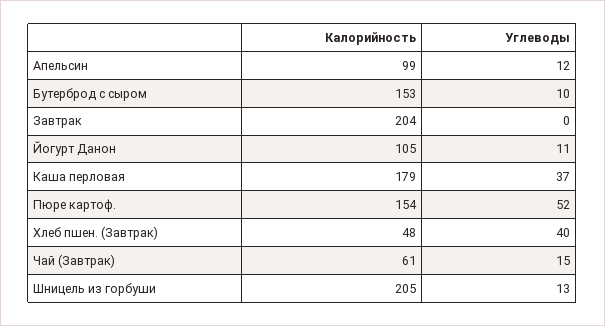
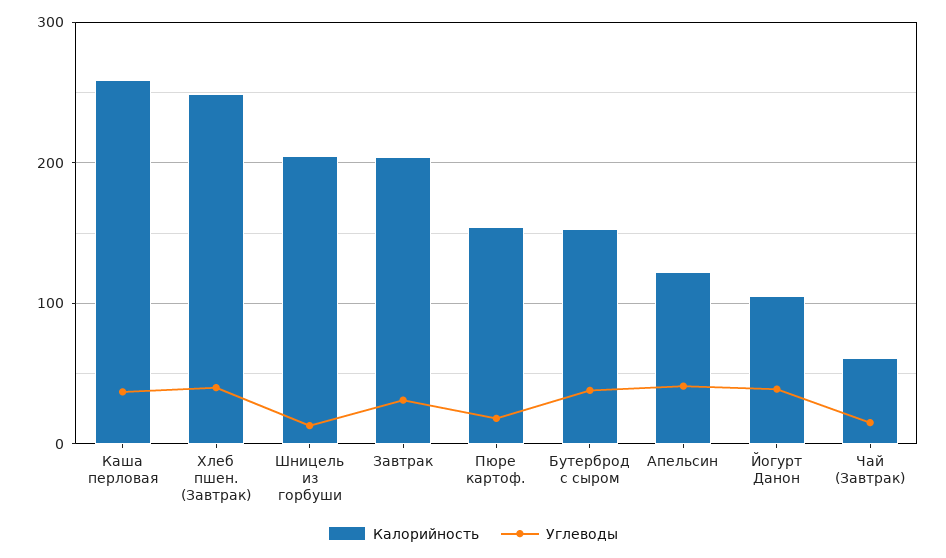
  {
    "Калорийность": {
-     "Апельсин": 99,
+     "Апельсин": 120,
      "Бутерброд с сыром": 153,
      "Завтрак": 204,
      "Йогурт Данон": 105,
-     "Каша перловая": 179,
+     "Каша перловая": 260,
      "Пюре картоф.": 154,
-     "Хлеб пшен. (Завтрак)": 48,
+     "Хлеб пшен. (Завтрак)": 250,
      "Чай (Завтрак)": 61,
      "Шницель из горбуши": 205
    },
    "Углеводы": {
-     "Апельсин": 12,
+     "Апельсин": 40,
-     "Бутерброд с сыром": 10,
+     "Бутерброд с сыром": 40,
-     "Завтрак": 0,
+     "Завтрак": 30,
-     "Йогурт Данон": 11,
+     "Йогурт Данон": 40,
      "Каша перловая": 37,
-     "Пюре картоф.": 52,
+     "Пюре картоф.": 20,
      "Хлеб пшен. (Завтрак)": 40,
      "Чай (Завтрак)": 15,
      "Шницель из горбуши": 13
    }
  }

